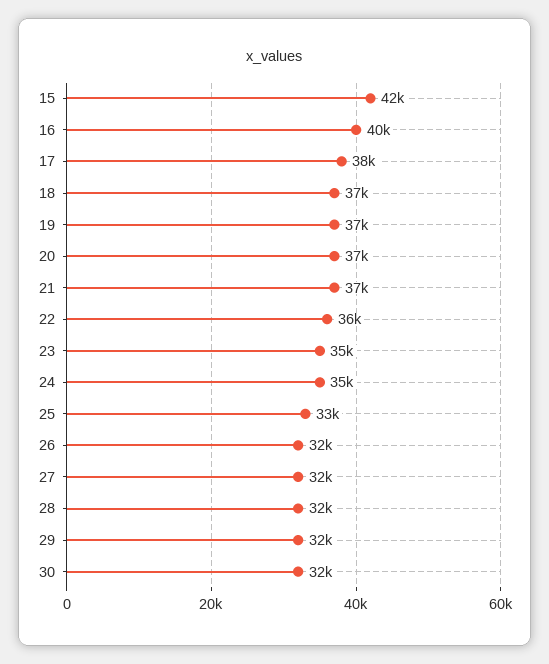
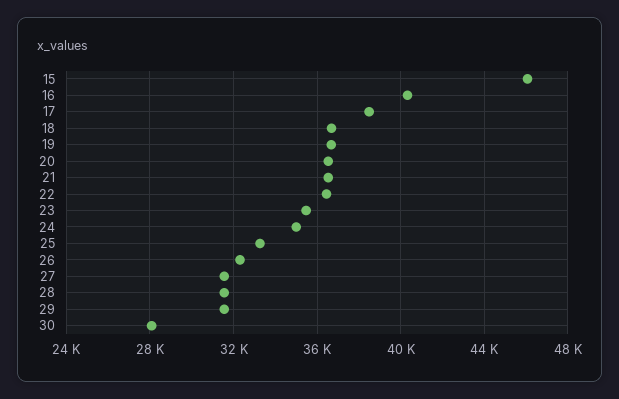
  {
-   "15": 42000,
+   "15": 46000,
    "16": 40000,
    "17": 38000,
    "18": 37000,
    "19": 37000,
    "20": 37000,
    "21": 37000,
    "22": 36000,
    "23": 35000,
    "24": 35000,
    "25": 33000,
    "26": 32000,
    "27": 32000,
    "28": 32000,
    "29": 32000,
-   "30": 32000
+   "30": 28000
  }

